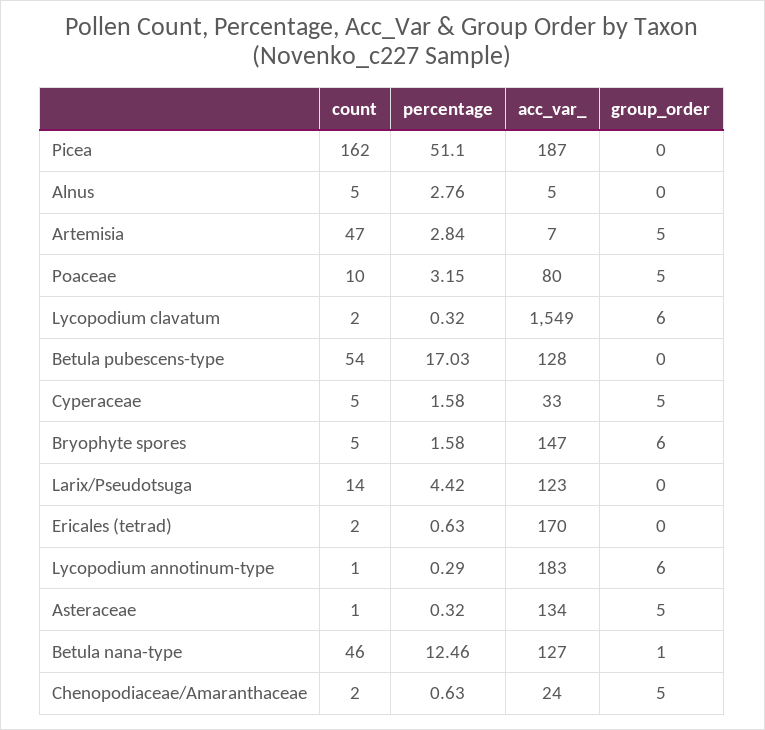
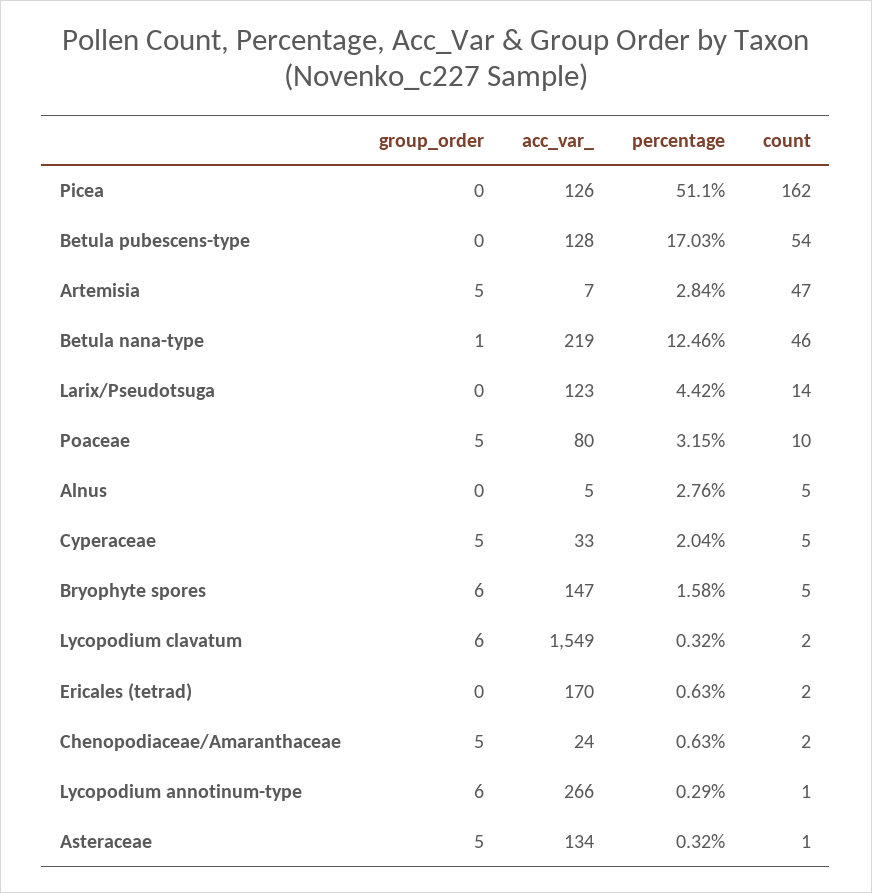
  {
    "count": {
      "Picea": 162,
      "Alnus": 5,
      "Artemisia": 47,
      "Poaceae": 10,
      "Lycopodium clavatum": 2,
      "Betula pubescens-type": 54,
      "Cyperaceae": 5,
      "Bryophyte spores": 5,
      "Larix/Pseudotsuga": 14,
      "Ericales (tetrad)": 2,
      "Lycopodium annotinum-type": 1,
      "Asteraceae": 1,
      "Betula nana-type": 46,
      "Chenopodiaceae/Amaranthaceae": 2
    },
    "percentage": {
      "Picea": 51.1,
      "Alnus": 2.76,
      "Artemisia": 2.84,
      "Poaceae": 3.15,
      "Lycopodium clavatum": 0.32,
      "Betula pubescens-type": 17.03,
-     "Cyperaceae": 1.58,
+     "Cyperaceae": 2.04,
      "Bryophyte spores": 1.58,
      "Larix/Pseudotsuga": 4.42,
      "Ericales (tetrad)": 0.63,
      "Lycopodium annotinum-type": 0.29,
      "Asteraceae": 0.32,
      "Betula nana-type": 12.46,
      "Chenopodiaceae/Amaranthaceae": 0.63
    },
    "acc_var_": {
-     "Picea": 187,
+     "Picea": 126,
      "Alnus": 5,
      "Artemisia": 7,
      "Poaceae": 80,
      "Lycopodium clavatum": 1549,
      "Betula pubescens-type": 128,
      "Cyperaceae": 33,
      "Bryophyte spores": 147,
      "Larix/Pseudotsuga": 123,
      "Ericales (tetrad)": 170,
-     "Lycopodium annotinum-type": 183,
+     "Lycopodium annotinum-type": 266,
      "Asteraceae": 134,
-     "Betula nana-type": 127,
+     "Betula nana-type": 219,
      "Chenopodiaceae/Amaranthaceae": 24
    },
    "group_order": {
      "Picea": 0,
      "Alnus": 0,
      "Artemisia": 5,
      "Poaceae": 5,
      "Lycopodium clavatum": 6,
      "Betula pubescens-type": 0,
      "Cyperaceae": 5,
      "Bryophyte spores": 6,
      "Larix/Pseudotsuga": 0,
      "Ericales (tetrad)": 0,
      "Lycopodium annotinum-type": 6,
      "Asteraceae": 5,
      "Betula nana-type": 1,
      "Chenopodiaceae/Amaranthaceae": 5
    }
  }

